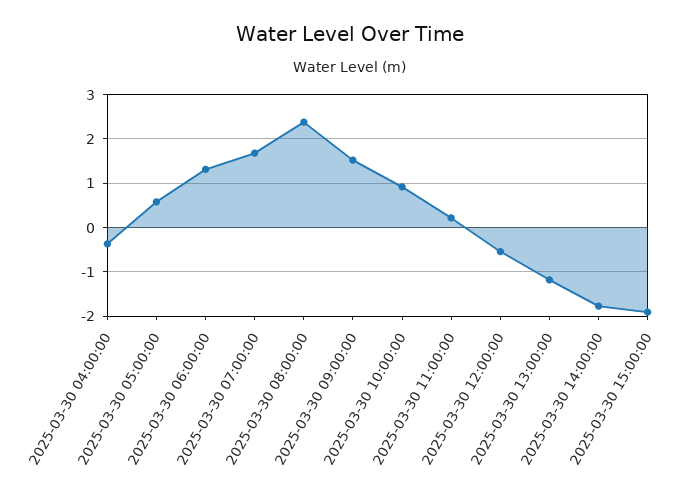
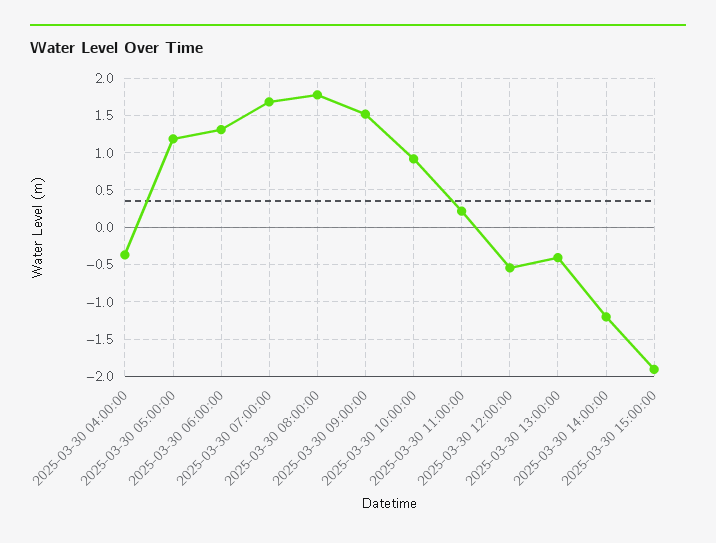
  {
    "2025-03-30 04:00:00": -0.4,
-   "2025-03-30 05:00:00": 0.6,
+   "2025-03-30 05:00:00": 1.2,
    "2025-03-30 06:00:00": 1.3,
    "2025-03-30 07:00:00": 1.7,
-   "2025-03-30 08:00:00": 2.4,
+   "2025-03-30 08:00:00": 1.8,
    "2025-03-30 09:00:00": 1.5,
    "2025-03-30 10:00:00": 0.9,
    "2025-03-30 11:00:00": 0.2,
    "2025-03-30 12:00:00": -0.5,
-   "2025-03-30 13:00:00": -1.2,
+   "2025-03-30 13:00:00": -0.4,
-   "2025-03-30 14:00:00": -1.8,
+   "2025-03-30 14:00:00": -1.2,
    "2025-03-30 15:00:00": -1.9
  }

